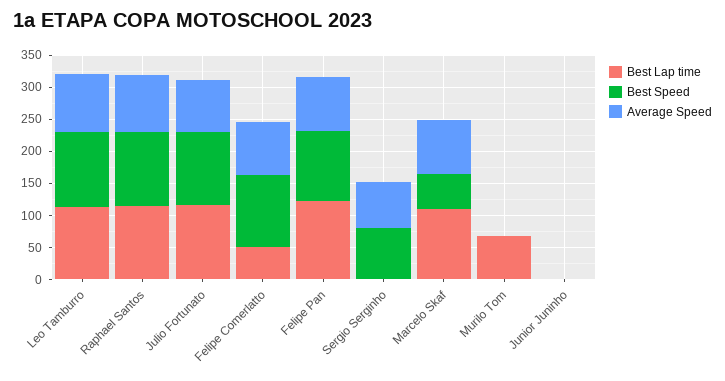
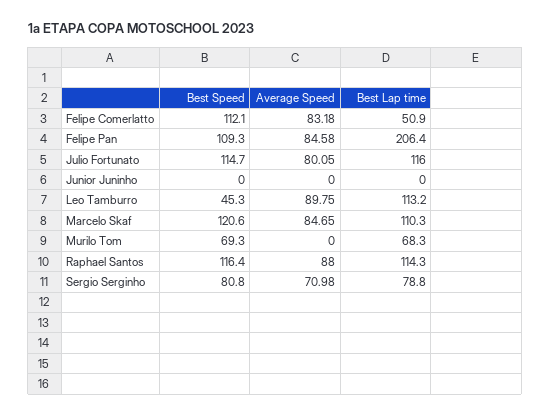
  {
    "Best Lap time": {
      "Leo Tamburro": 113.2,
      "Raphael Santos": 114.3,
      "Julio Fortunato": 116,
      "Felipe Comerlatto": 50.9,
-     "Felipe Pan": 125,
+     "Felipe Pan": 206.4,
-     "Sergio Serginho": 0,
+     "Sergio Serginho": 78.8,
      "Marcelo Skaf": 110.3,
      "Murilo Tom": 68.3,
      "Junior Juninho": 0
    },
    "Best Speed": {
-     "Leo Tamburro": 125,
+     "Leo Tamburro": 45.3,
      "Raphael Santos": 116.4,
      "Julio Fortunato": 114.7,
      "Felipe Comerlatto": 112.1,
      "Felipe Pan": 109.3,
      "Sergio Serginho": 80.8,
-     "Marcelo Skaf": 50,
+     "Marcelo Skaf": 120.6,
-     "Murilo Tom": 0,
+     "Murilo Tom": 69.3,
      "Junior Juninho": 0
    },
    "Average Speed": {
      "Leo Tamburro": 89.75,
      "Raphael Santos": 88,
      "Julio Fortunato": 80.05,
      "Felipe Comerlatto": 83.18,
      "Felipe Pan": 84.58,
      "Sergio Serginho": 70.98,
      "Marcelo Skaf": 84.65,
      "Murilo Tom": 0,
      "Junior Juninho": 0
    }
  }

